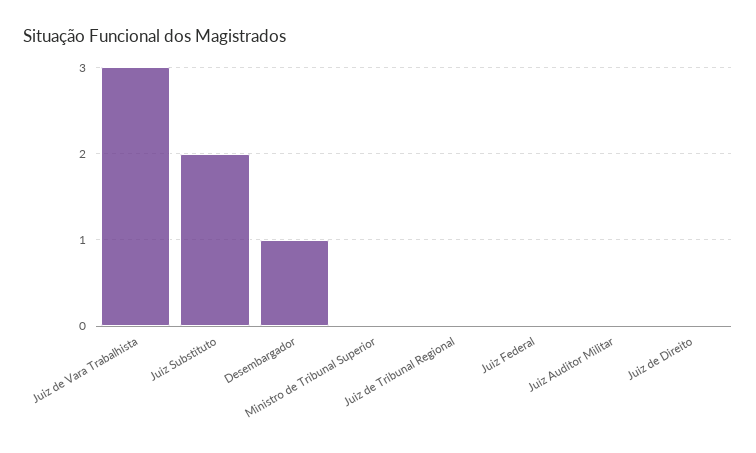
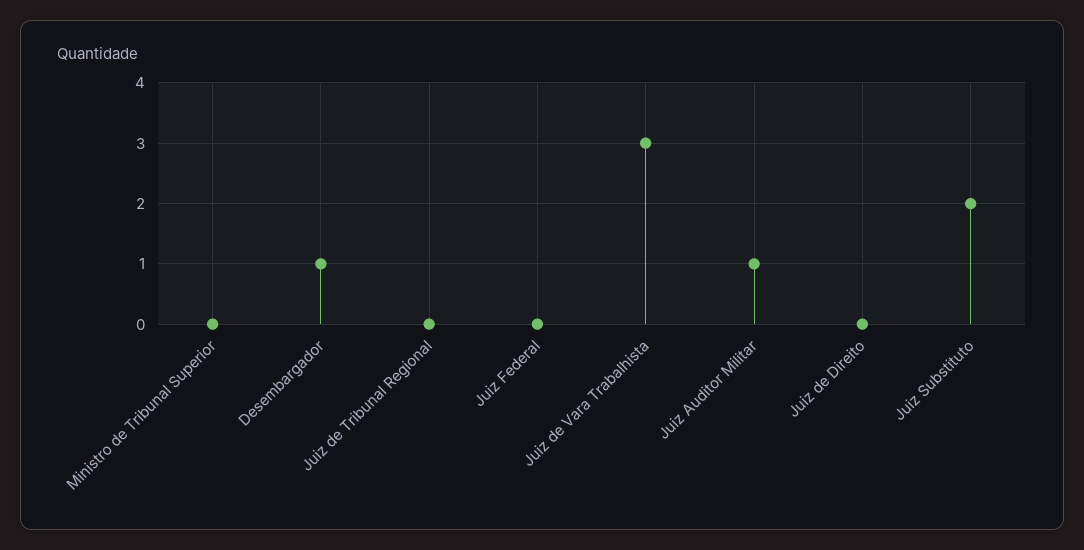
  {
    "Juiz de Vara Trabalhista": 3,
    "Juiz Substituto": 2,
    "Desembargador": 1,
    "Ministro de Tribunal Superior": 0,
    "Juiz de Tribunal Regional": 0,
    "Juiz Federal": 0,
-   "Juiz Auditor Militar": 0,
+   "Juiz Auditor Militar": 1,
    "Juiz de Direito": 0
  }

